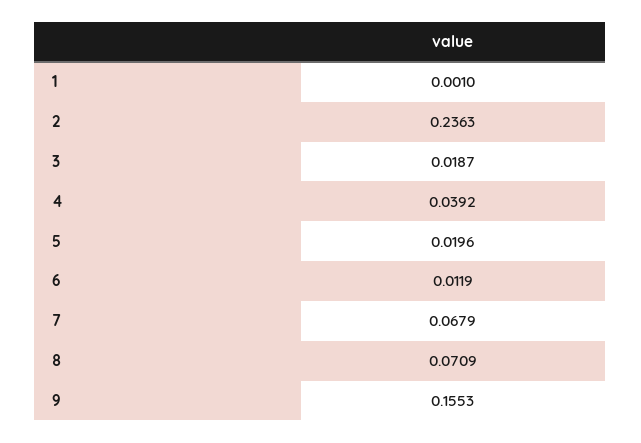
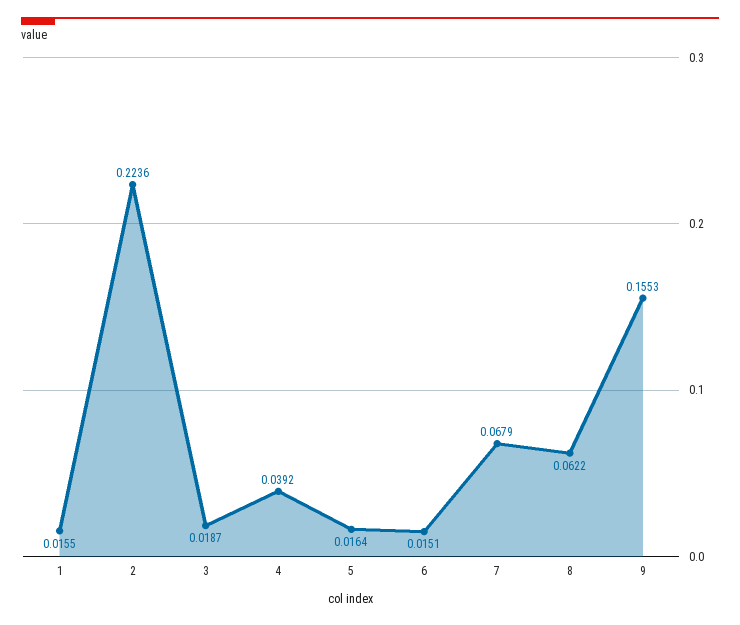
  {
-   "1": 0.001,
+   "1": 0.0155,
-   "2": 0.2363,
+   "2": 0.2236,
    "3": 0.0187,
    "4": 0.0392,
-   "5": 0.0196,
+   "5": 0.0164,
-   "6": 0.0119,
+   "6": 0.0151,
    "7": 0.0679,
-   "8": 0.0709,
+   "8": 0.0622,
    "9": 0.1553
  }

